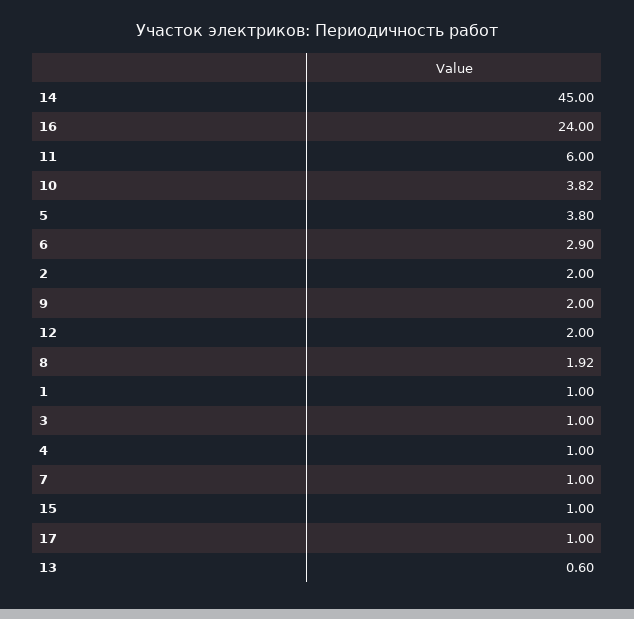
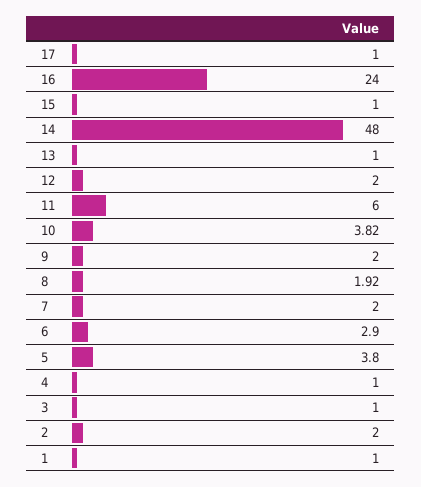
  {
-   "14": 45,
+   "14": 48,
    "16": 24,
    "11": 6,
    "10": 3.82,
    "5": 3.8,
    "6": 2.9,
    "2": 2,
    "9": 2,
    "12": 2,
    "8": 1.92,
    "1": 1,
    "3": 1,
    "4": 1,
-   "7": 1,
+   "7": 2,
    "15": 1,
    "17": 1,
-   "13": 0.6
+   "13": 1
  }

